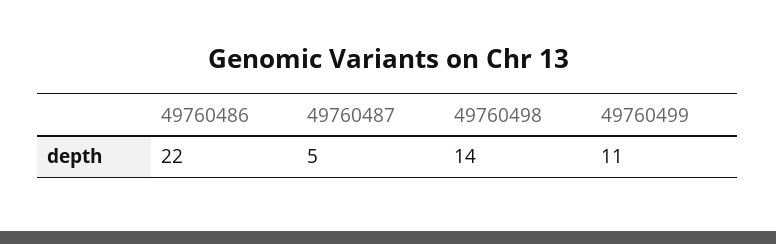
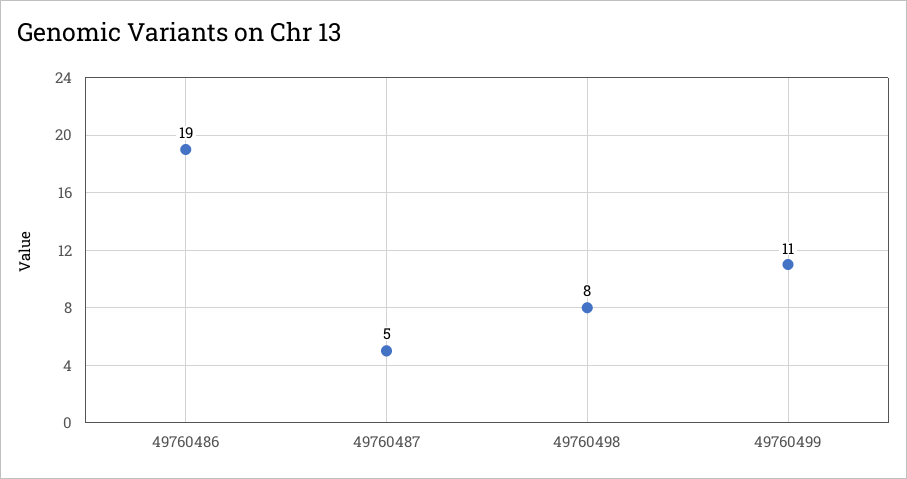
  {
-   "49760486": 22,
+   "49760486": 19,
    "49760487": 5,
-   "49760498": 14,
+   "49760498": 8,
    "49760499": 11
  }

